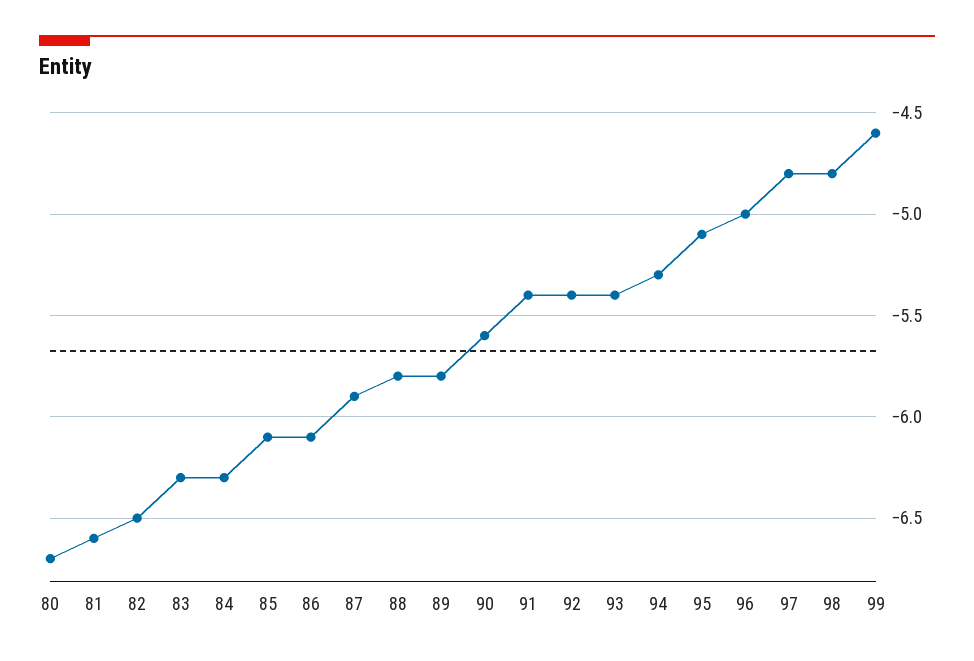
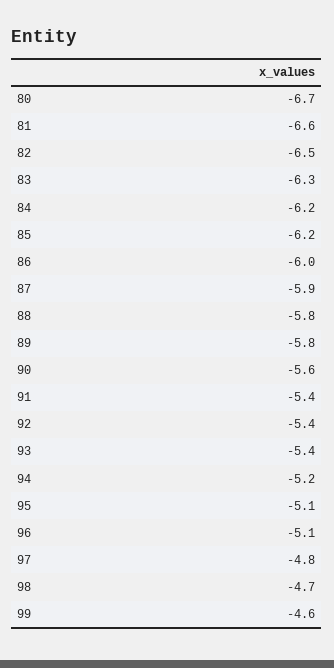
  {
    "80": -6.7,
    "81": -6.6,
    "82": -6.5,
    "83": -6.3,
-   "84": -6.3,
+   "84": -6.2,
-   "85": -6.1,
+   "85": -6.2,
-   "86": -6.1,
+   "86": -6,
    "87": -5.9,
    "88": -5.8,
    "89": -5.8,
    "90": -5.6,
    "91": -5.4,
    "92": -5.4,
    "93": -5.4,
-   "94": -5.3,
+   "94": -5.2,
    "95": -5.1,
-   "96": -5,
+   "96": -5.1,
    "97": -4.8,
-   "98": -4.8,
+   "98": -4.7,
    "99": -4.6
  }

